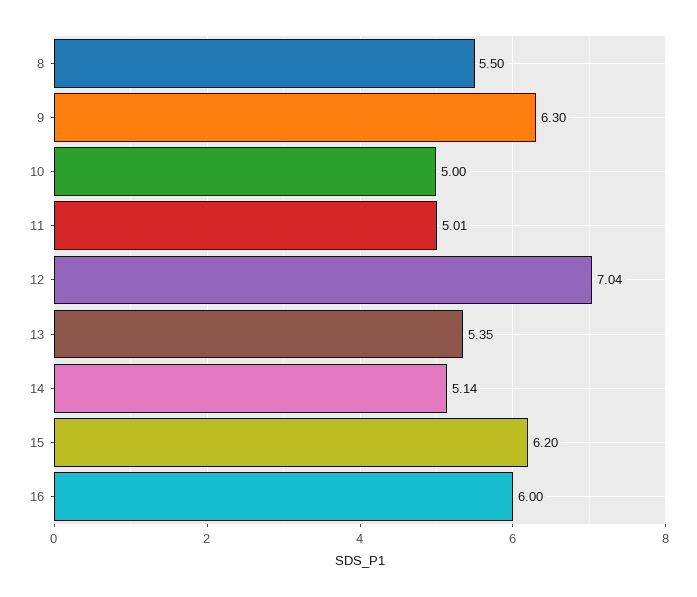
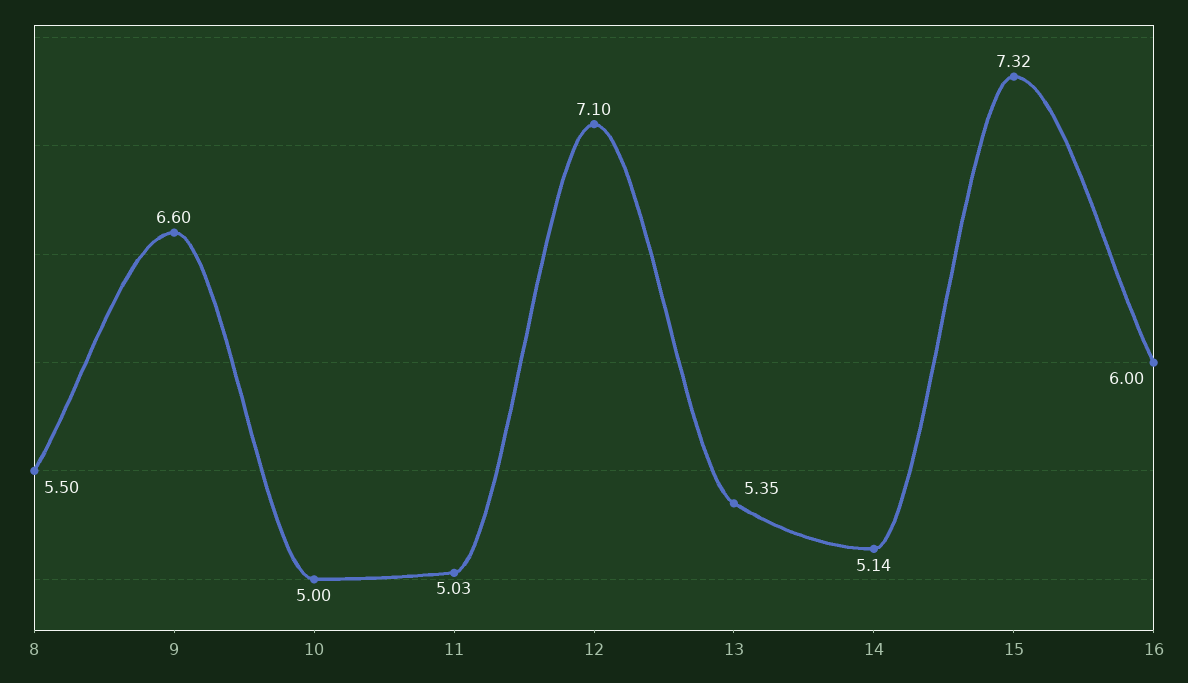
  {
    "8": 5.5,
-   "9": 6.3,
+   "9": 6.6,
    "10": 5,
-   "11": 5.01,
+   "11": 5.03,
-   "12": 7.04,
+   "12": 7.1,
    "13": 5.35,
    "14": 5.14,
-   "15": 6.2,
+   "15": 7.32,
    "16": 6
  }

